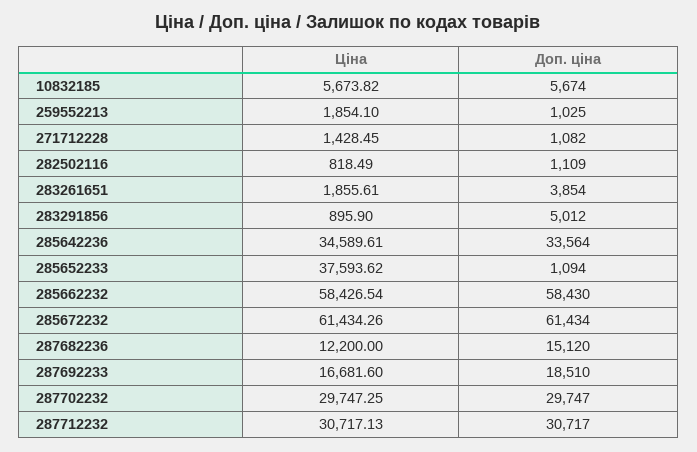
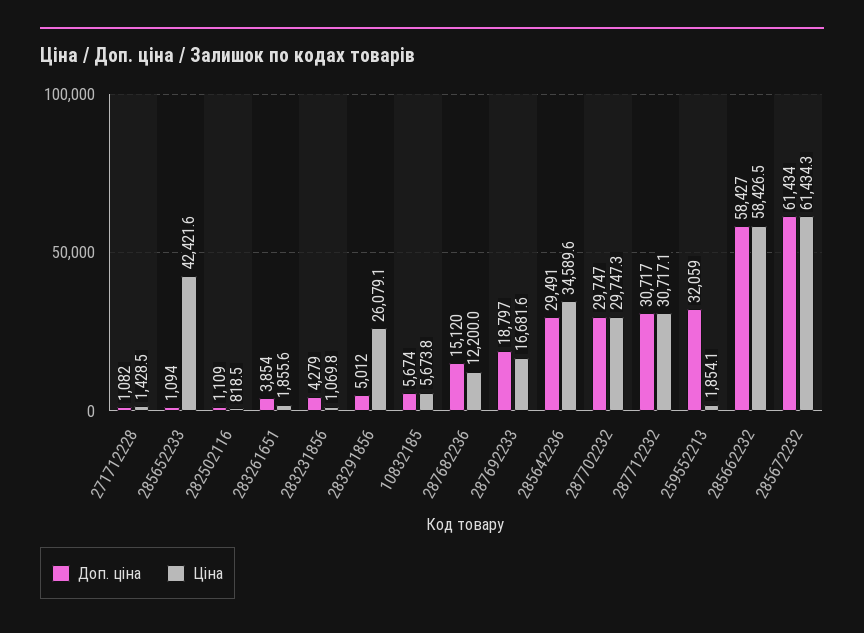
  {
    "Ціна": {
      "10832185": 5673.82,
      "259552213": 1854.1,
      "271712228": 1428.45,
      "282502116": 818.49,
      "283261651": 1855.61,
-     "283291856": 895.9,
+     "283291856": 26079.1,
      "285642236": 34589.61,
-     "285652233": 37593.62,
+     "285652233": 42421.6,
      "285662232": 58426.54,
      "285672232": 61434.26,
      "287682236": 12200,
      "287692233": 16681.6,
      "287702232": 29747.25,
-     "287712232": 30717.13
+     "287712232": 30717.13,
+     "283231856": 1069.8
    },
    "Доп. ціна": {
      "10832185": 5674,
-     "259552213": 1025,
+     "259552213": 32059,
      "271712228": 1082,
      "282502116": 1109,
      "283261651": 3854,
      "283291856": 5012,
-     "285642236": 33564,
+     "285642236": 29491,
      "285652233": 1094,
-     "285662232": 58430,
+     "285662232": 58427,
      "285672232": 61434,
      "287682236": 15120,
-     "287692233": 18510,
+     "287692233": 18797,
      "287702232": 29747,
-     "287712232": 30717
+     "287712232": 30717,
+     "283231856": 4279
    }
  }

